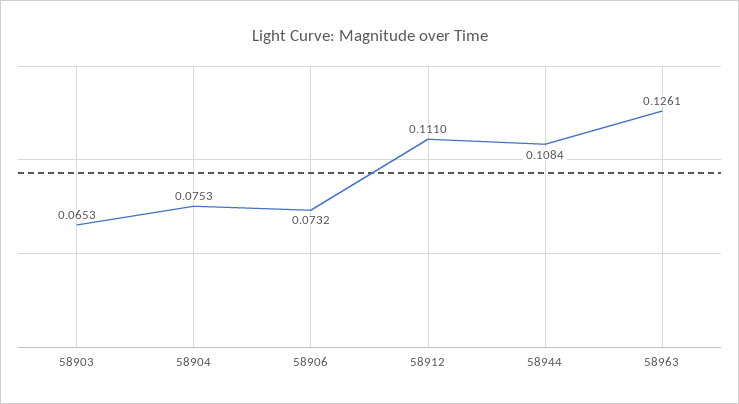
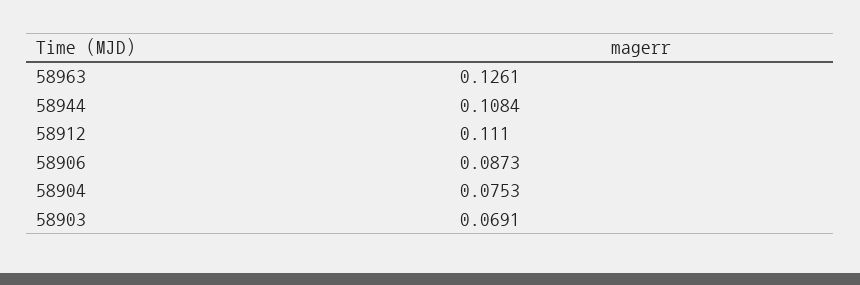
  {
-   "58903": 0.0653,
+   "58903": 0.0691,
    "58904": 0.0753,
-   "58906": 0.0732,
+   "58906": 0.0873,
    "58912": 0.111,
    "58944": 0.1084,
    "58963": 0.1261
  }

